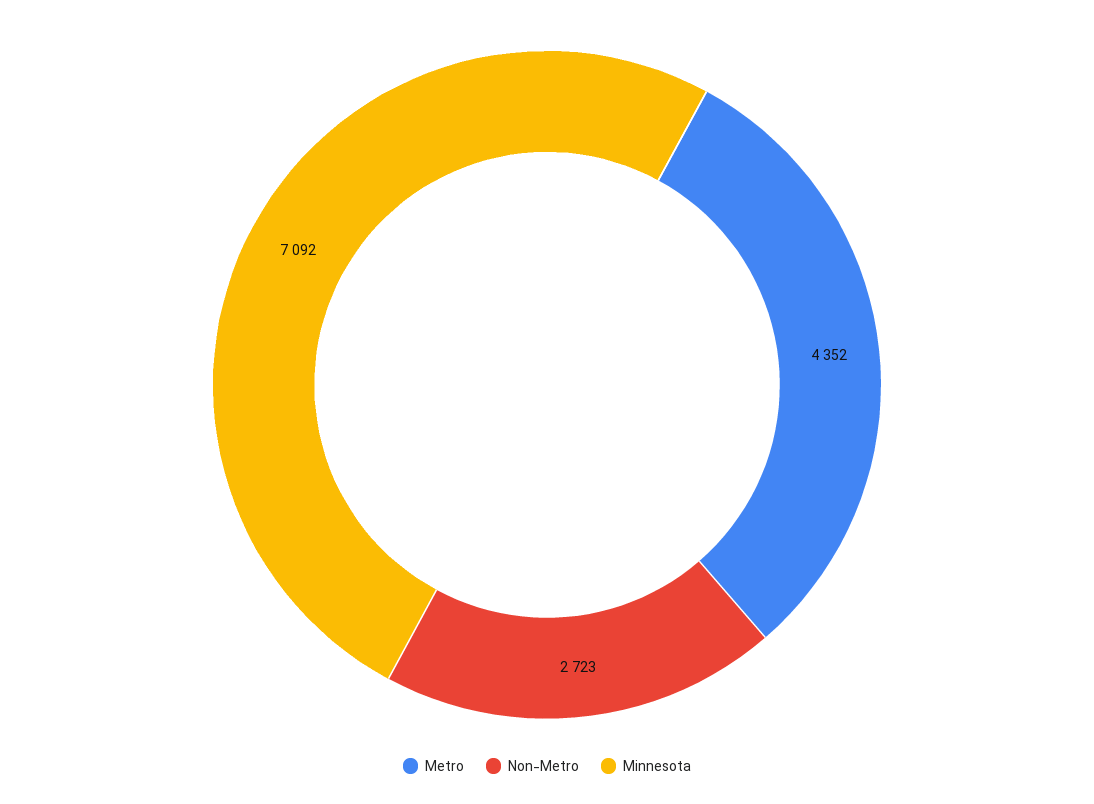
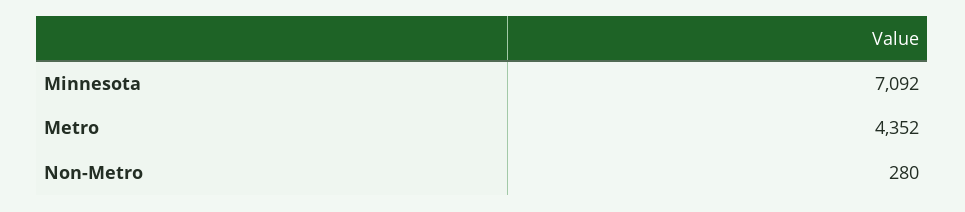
  {
    "Metro": 4352,
-   "Non-Metro": 2723,
+   "Non-Metro": 280,
    "Minnesota": 7092
  }

